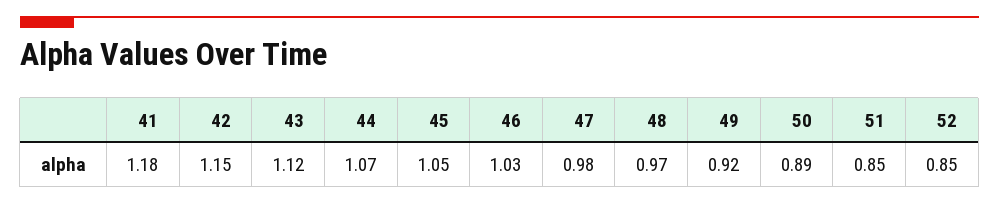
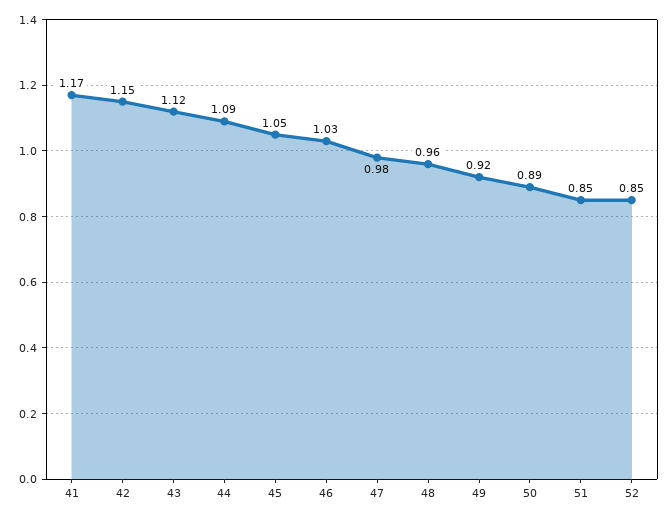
  {
-   "41": 1.18,
+   "41": 1.17,
    "42": 1.15,
    "43": 1.12,
-   "44": 1.07,
+   "44": 1.09,
    "45": 1.05,
    "46": 1.03,
    "47": 0.98,
-   "48": 0.97,
+   "48": 0.96,
    "49": 0.92,
    "50": 0.89,
    "51": 0.85,
    "52": 0.85
  }

